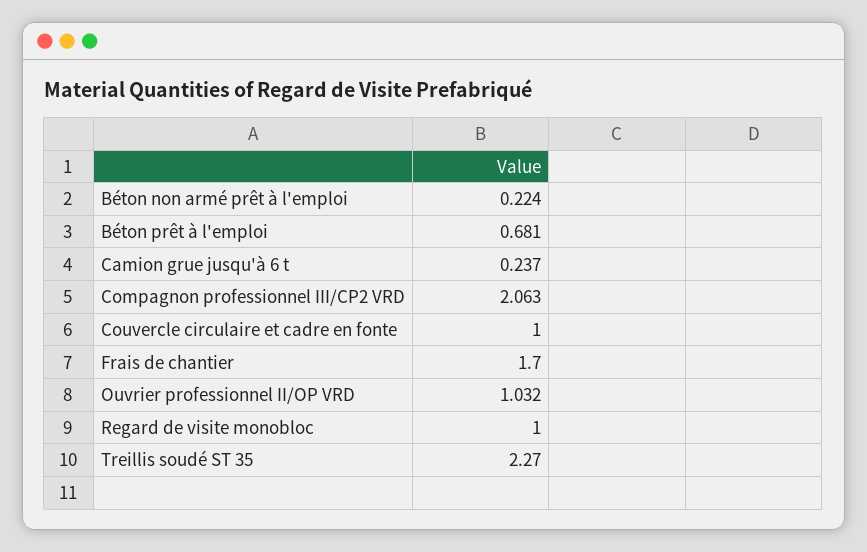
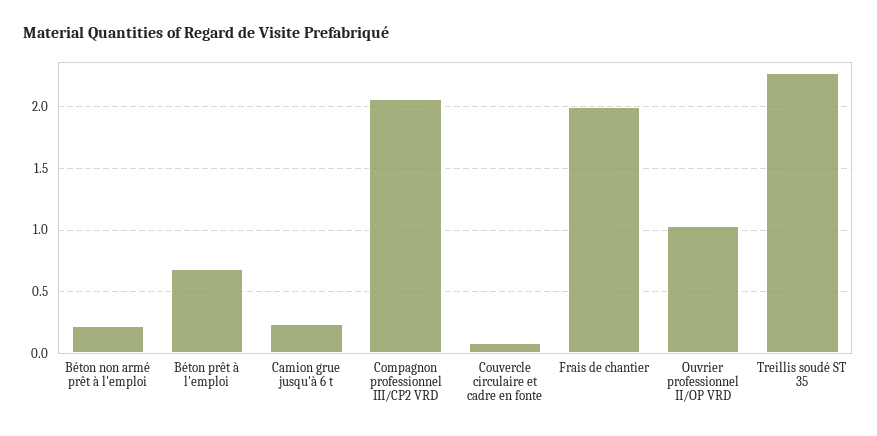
  {
    "Béton non armé prêt à l'emploi": 0.224,
    "Béton prêt à l'emploi": 0.681,
    "Camion grue jusqu'à 6 t": 0.237,
    "Compagnon professionnel III/CP2 VRD": 2.063,
-   "Couvercle circulaire et cadre en fonte": 1,
+   "Couvercle circulaire et cadre en fonte": 0.1,
-   "Frais de chantier": 1.7,
+   "Frais de chantier": 2,
    "Ouvrier professionnel II/OP VRD": 1.032,
-   "Regard de visite monobloc": 1,
    "Treillis soudé ST 35": 2.27
  }

